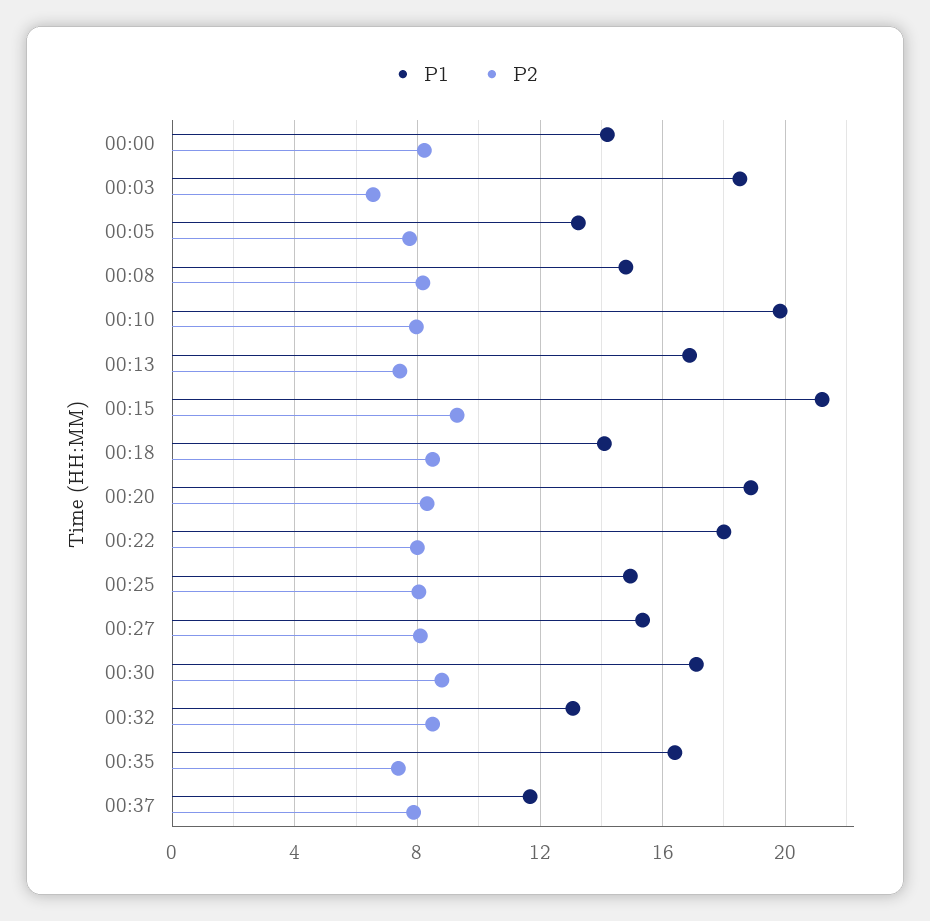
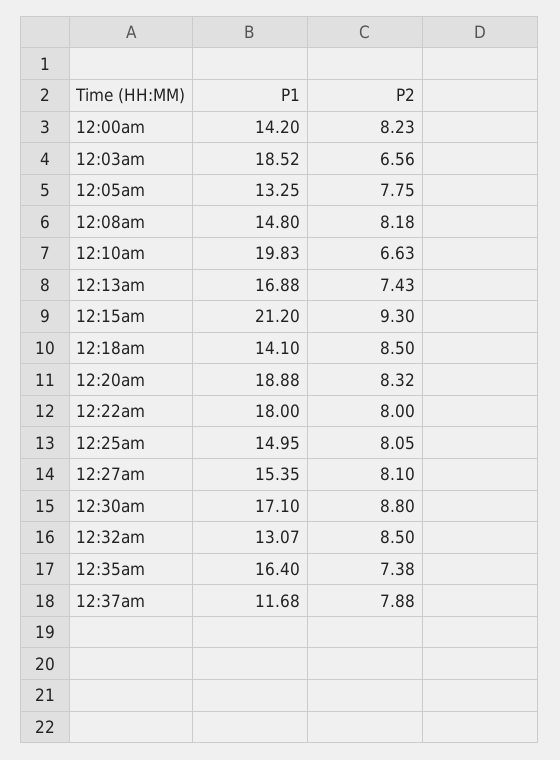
  {
    "P1": {
      "00:00": 14.2,
      "00:03": 18.52,
      "00:05": 13.25,
      "00:08": 14.8,
      "00:10": 19.83,
      "00:13": 16.88,
      "00:15": 21.2,
      "00:18": 14.1,
      "00:20": 18.88,
      "00:22": 18,
      "00:25": 14.95,
      "00:27": 15.35,
      "00:30": 17.1,
      "00:32": 13.07,
      "00:35": 16.4,
      "00:37": 11.68
    },
    "P2": {
      "00:00": 8.23,
      "00:03": 6.56,
      "00:05": 7.75,
      "00:08": 8.18,
-     "00:10": 8,
+     "00:10": 6.63,
      "00:13": 7.43,
      "00:15": 9.3,
      "00:18": 8.5,
      "00:20": 8.32,
      "00:22": 8,
      "00:25": 8.05,
      "00:27": 8.1,
      "00:30": 8.8,
      "00:32": 8.5,
      "00:35": 7.38,
      "00:37": 7.88
    }
  }

